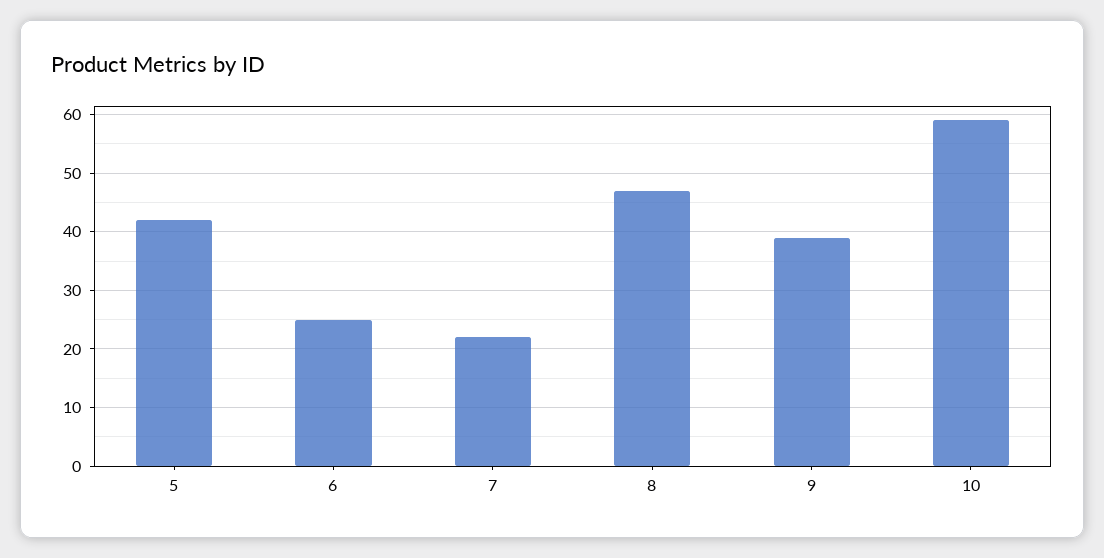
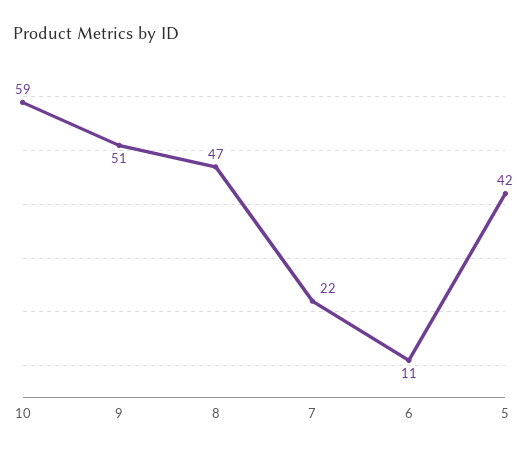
  {
    "5": 42,
-   "6": 25,
+   "6": 11,
    "7": 22,
    "8": 47,
-   "9": 40,
+   "9": 51,
    "10": 59
  }

